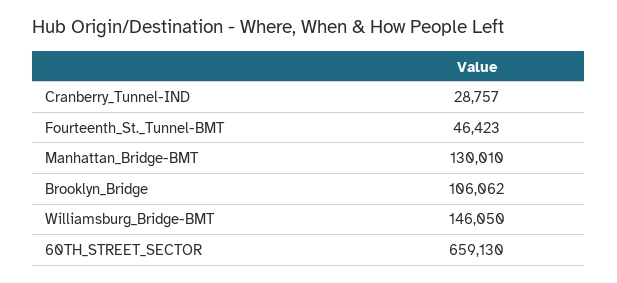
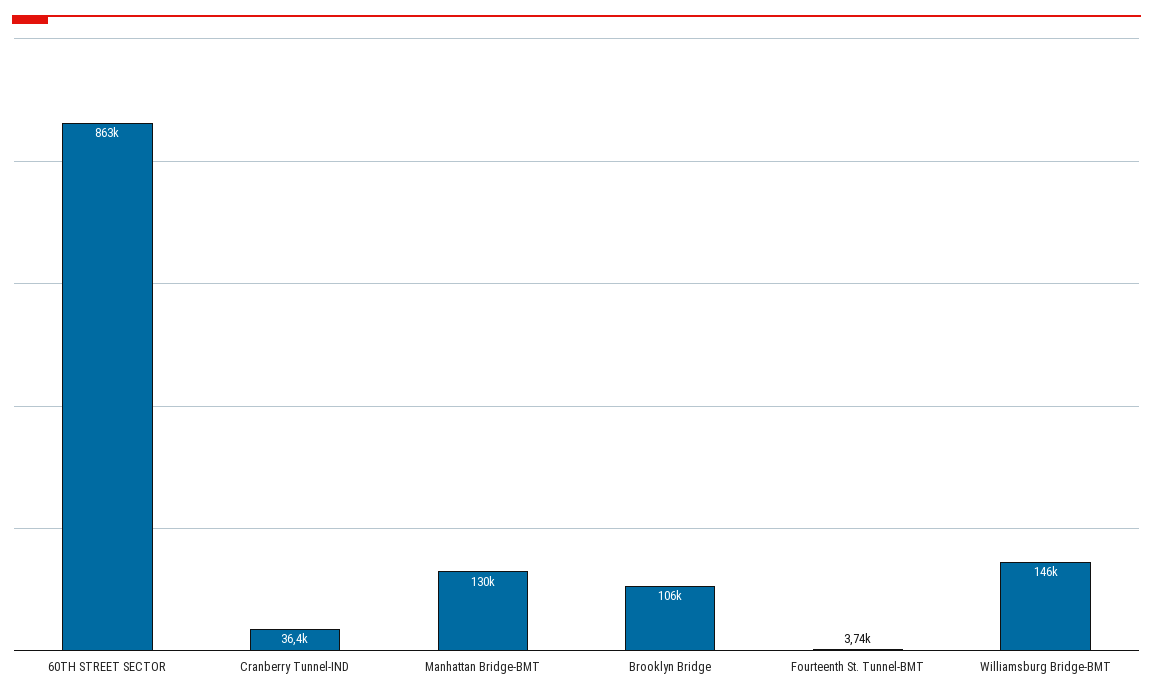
  {
-   "Cranberry_Tunnel-IND": 28757,
+   "Cranberry_Tunnel-IND": 36400,
-   "Fourteenth_St._Tunnel-BMT": 46423,
+   "Fourteenth_St._Tunnel-BMT": 3740,
    "Manhattan_Bridge-BMT": 130010,
    "Brooklyn_Bridge": 106062,
    "Williamsburg_Bridge-BMT": 146050,
-   "60TH_STREET_SECTOR": 659130
+   "60TH_STREET_SECTOR": 863000
  }

